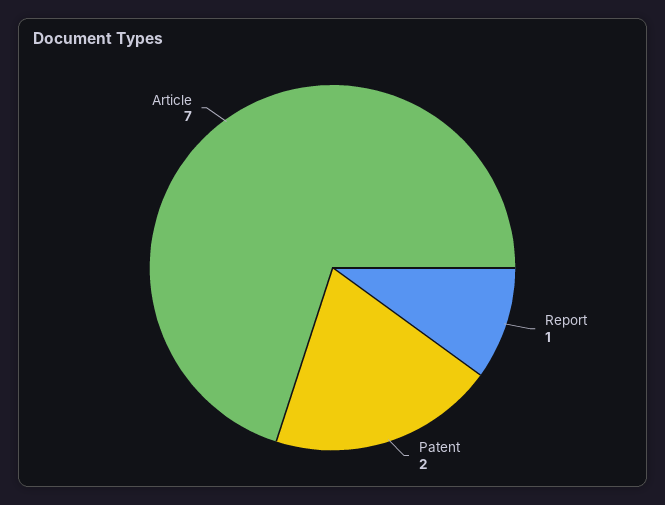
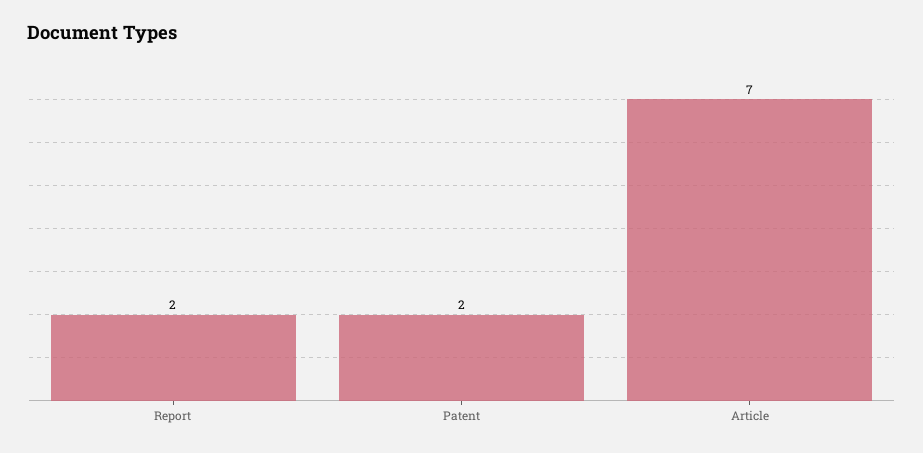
  {
-   "Report": 1,
+   "Report": 2,
    "Patent": 2,
    "Article": 7
  }

